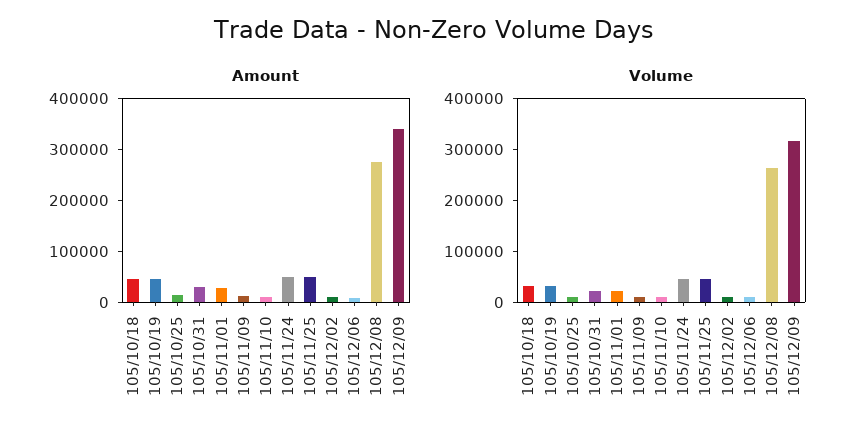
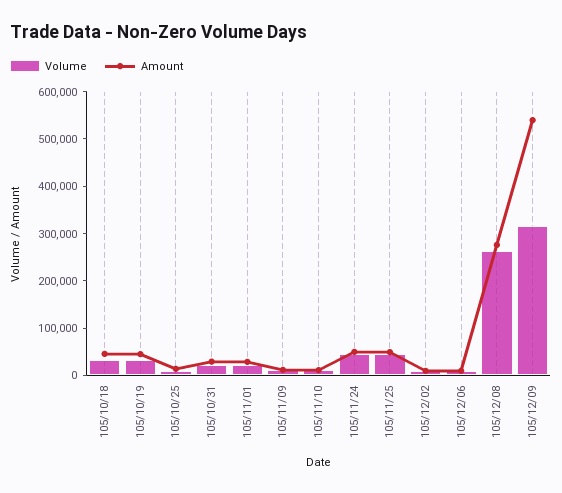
  {
    "Amount": {
      "105/10/18": 40000,
      "105/10/19": 40000,
      "105/10/25": 20000,
      "105/10/31": 20000,
      "105/11/01": 20000,
      "105/11/09": 20000,
      "105/11/10": 20000,
      "105/11/24": 40000,
      "105/11/25": 40000,
      "105/12/02": 0,
      "105/12/06": 0,
      "105/12/08": 280000,
-     "105/12/09": 340000
+     "105/12/09": 540000
    },
    "Volume": {
      "105/10/18": 40000,
      "105/10/19": 40000,
      "105/10/25": 20000,
      "105/10/31": 20000,
      "105/11/01": 20000,
      "105/11/09": 20000,
      "105/11/10": 20000,
      "105/11/24": 40000,
      "105/11/25": 40000,
      "105/12/02": 20000,
      "105/12/06": 20000,
      "105/12/08": 260000,
      "105/12/09": 320000
    }
  }

